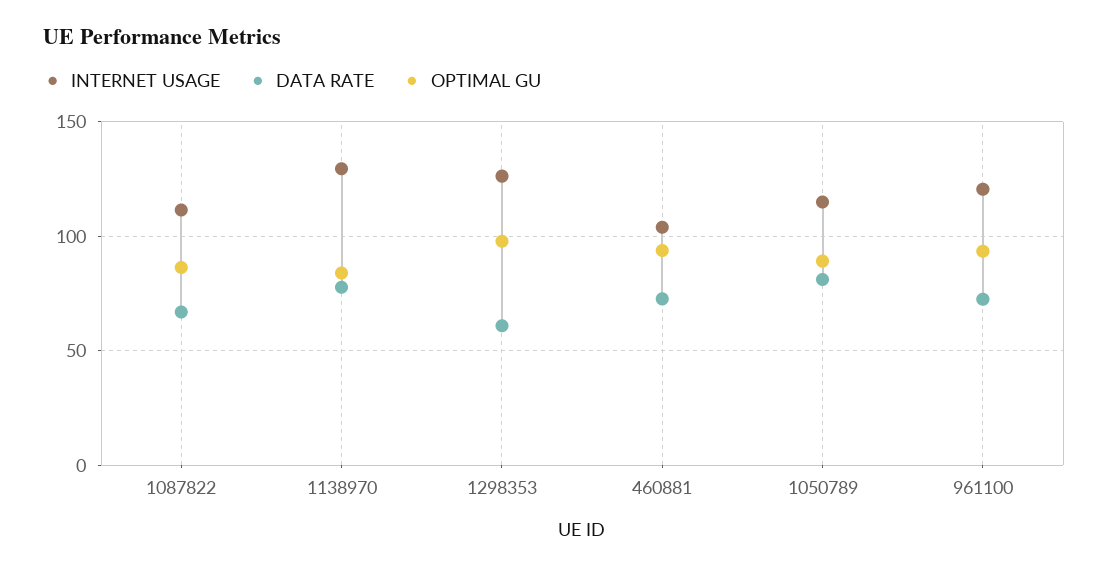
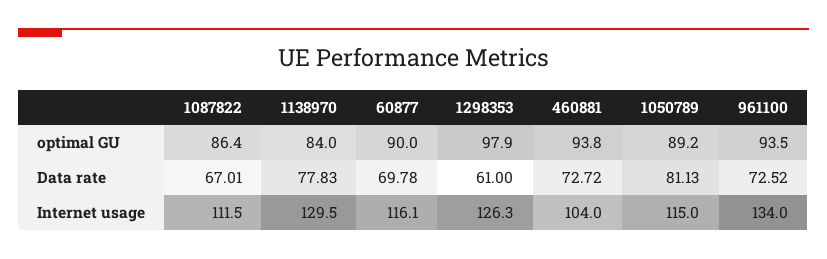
  {
    "INTERNET USAGE": {
      "1087822": 111.5,
      "1138970": 129.5,
      "1298353": 126.3,
      "460881": 104,
      "1050789": 115,
-     "961100": 120
+     "961100": 134,
+     "60877": 116.1
    },
    "DATA RATE": {
      "1087822": 67.01,
      "1138970": 77.83,
      "1298353": 61,
      "460881": 72.72,
      "1050789": 81.13,
-     "961100": 72.52
+     "961100": 72.52,
+     "60877": 69.78
    },
    "OPTIMAL GU": {
      "1087822": 86.4,
      "1138970": 84,
      "1298353": 97.9,
      "460881": 93.8,
      "1050789": 89.2,
-     "961100": 93.5
+     "961100": 93.5,
+     "60877": 90
    }
  }

